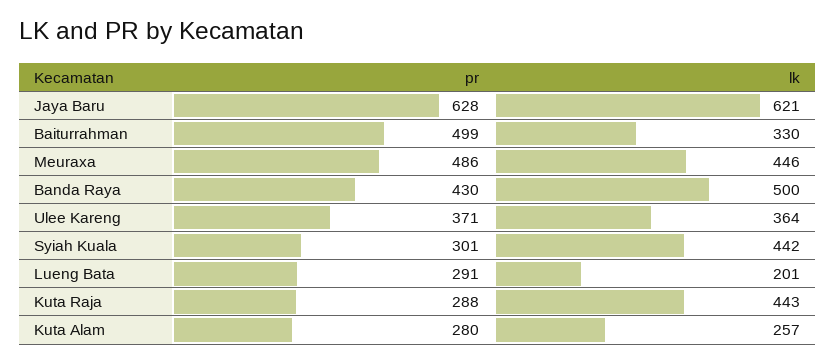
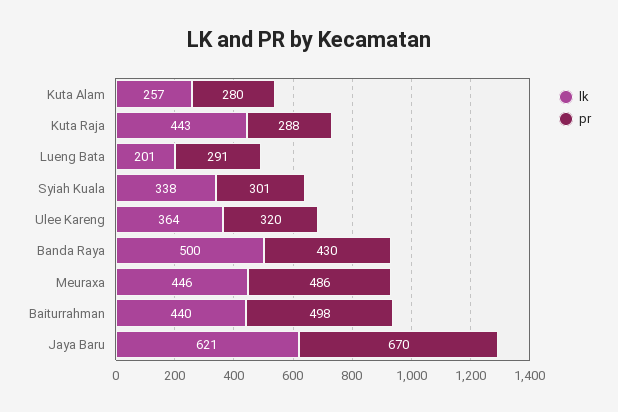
  {
    "pr": {
-     "Jaya Baru": 628,
+     "Jaya Baru": 670,
-     "Baiturrahman": 499,
+     "Baiturrahman": 498,
      "Meuraxa": 486,
      "Banda Raya": 430,
-     "Ulee Kareng": 371,
+     "Ulee Kareng": 320,
      "Syiah Kuala": 301,
      "Lueng Bata": 291,
      "Kuta Raja": 288,
      "Kuta Alam": 280
    },
    "lk": {
      "Jaya Baru": 621,
-     "Baiturrahman": 330,
+     "Baiturrahman": 440,
      "Meuraxa": 446,
      "Banda Raya": 500,
      "Ulee Kareng": 364,
-     "Syiah Kuala": 442,
+     "Syiah Kuala": 338,
      "Lueng Bata": 201,
      "Kuta Raja": 443,
      "Kuta Alam": 257
    }
  }

